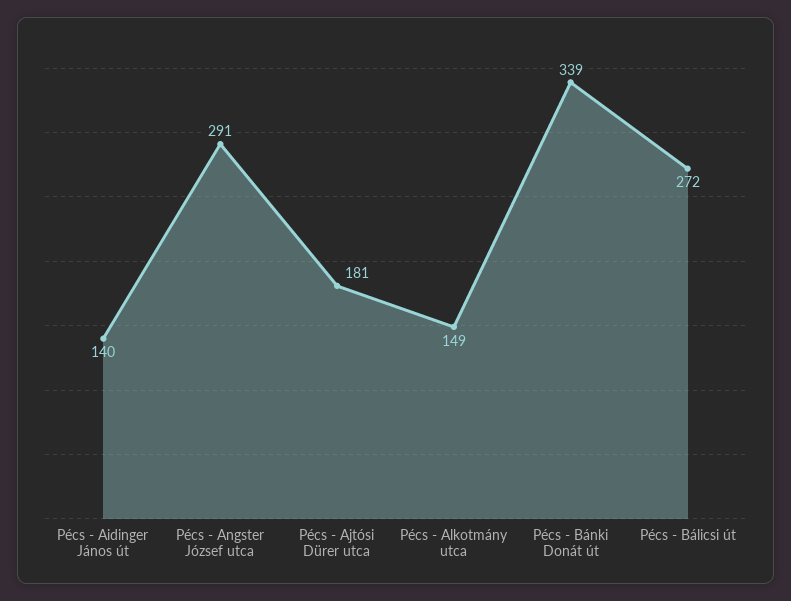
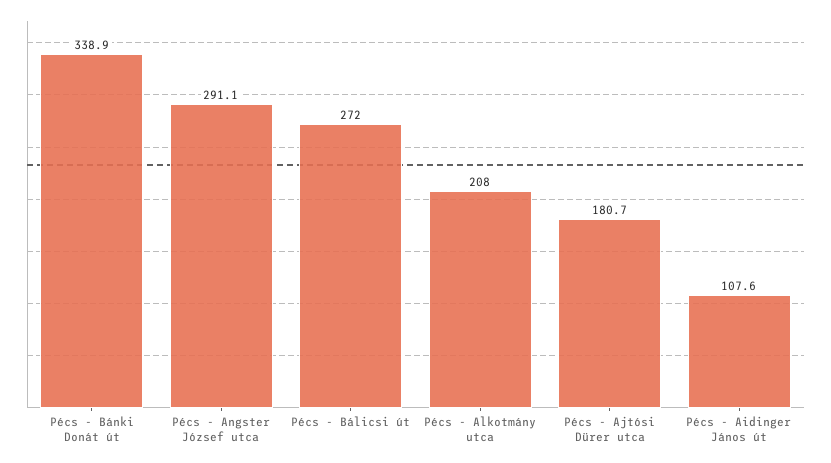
  {
-   "Pécs - Aidinger János út": 140,
+   "Pécs - Aidinger János út": 107.6,
    "Pécs - Angster József utca": 291.1,
    "Pécs - Ajtósi Dürer utca": 180.7,
-   "Pécs - Alkotmány utca": 149,
+   "Pécs - Alkotmány utca": 208,
    "Pécs - Bánki Donát út": 338.9,
    "Pécs - Bálicsi út": 272
  }

